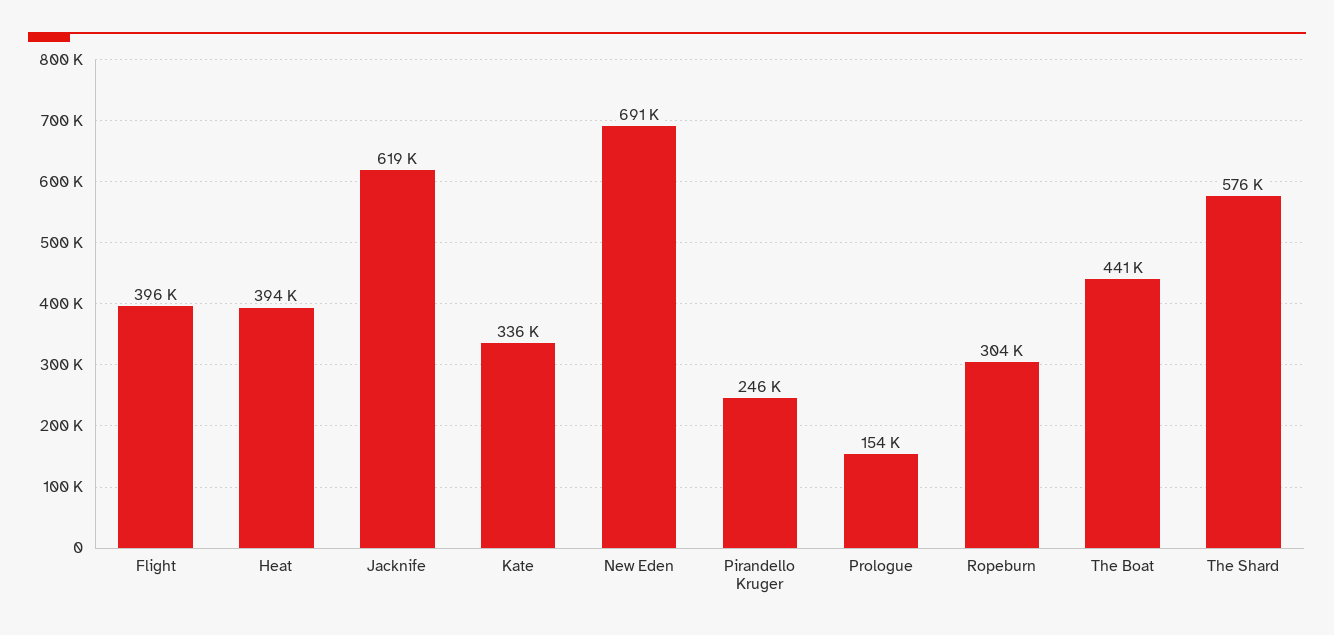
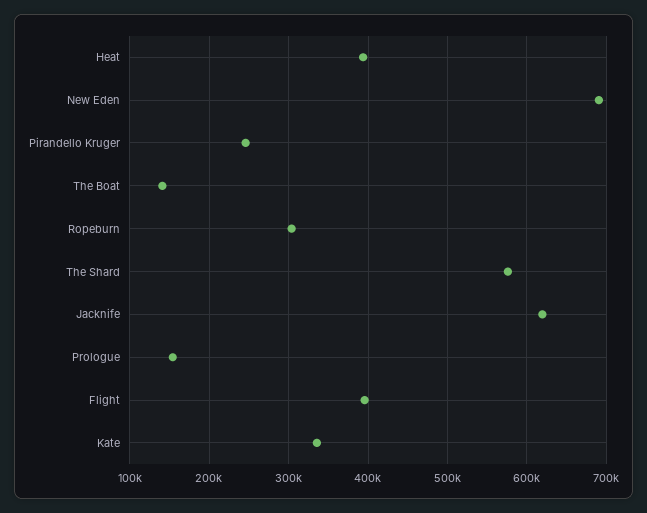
  {
    "Flight": 396000,
    "Heat": 394000,
    "Jacknife": 619000,
    "Kate": 336000,
    "New Eden": 691000,
    "Pirandello Kruger": 246000,
    "Prologue": 154000,
    "Ropeburn": 304000,
-   "The Boat": 441000,
+   "The Boat": 140000,
    "The Shard": 576000
  }

